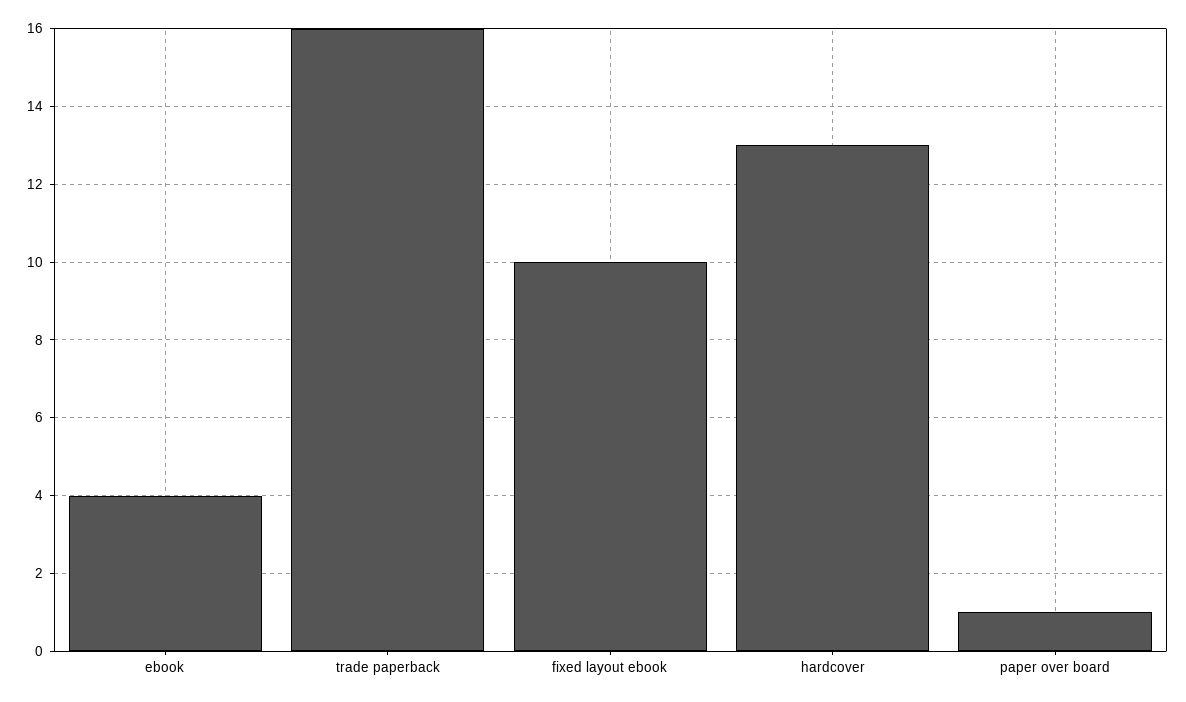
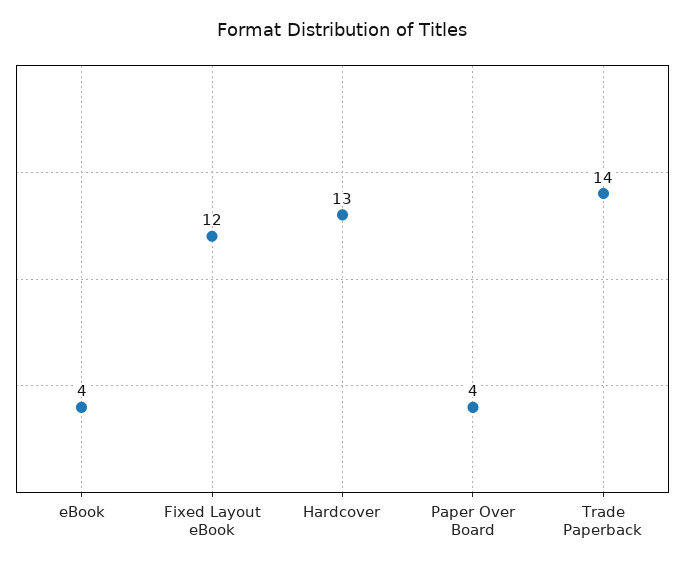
  {
    "ebook": 4,
-   "trade paperback": 16,
+   "trade paperback": 14,
-   "fixed layout ebook": 10,
+   "fixed layout ebook": 12,
    "hardcover": 13,
-   "paper over board": 1
+   "paper over board": 4
  }

